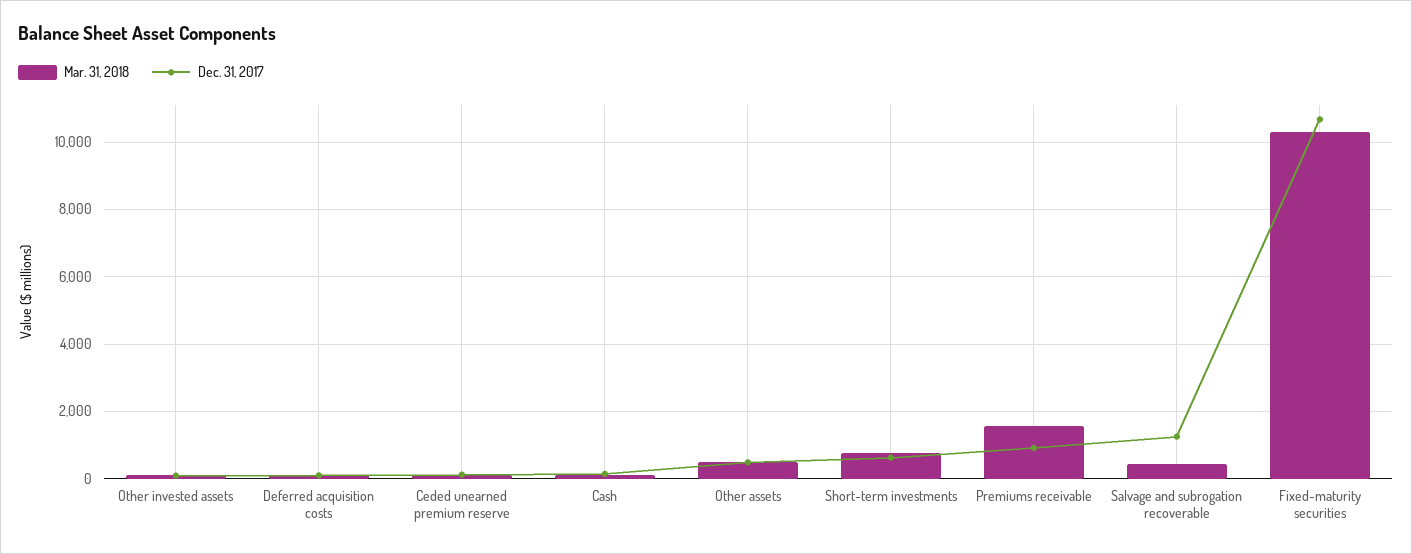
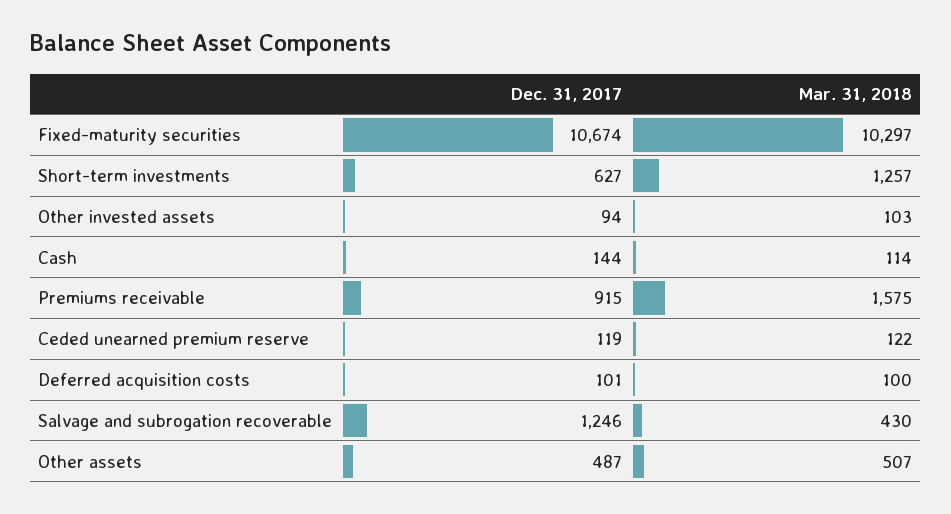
  {
    "Mar. 31, 2018": {
      "Other invested assets": 103,
      "Deferred acquisition costs": 100,
      "Ceded unearned premium reserve": 122,
      "Cash": 114,
      "Other assets": 507,
-     "Short-term investments": 800,
+     "Short-term investments": 1257,
      "Premiums receivable": 1575,
      "Salvage and subrogation recoverable": 430,
      "Fixed-maturity securities": 10297
    },
    "Dec. 31, 2017": {
      "Other invested assets": 94,
      "Deferred acquisition costs": 101,
      "Ceded unearned premium reserve": 119,
      "Cash": 144,
      "Other assets": 487,
      "Short-term investments": 627,
      "Premiums receivable": 915,
      "Salvage and subrogation recoverable": 1246,
      "Fixed-maturity securities": 10674
    }
  }

